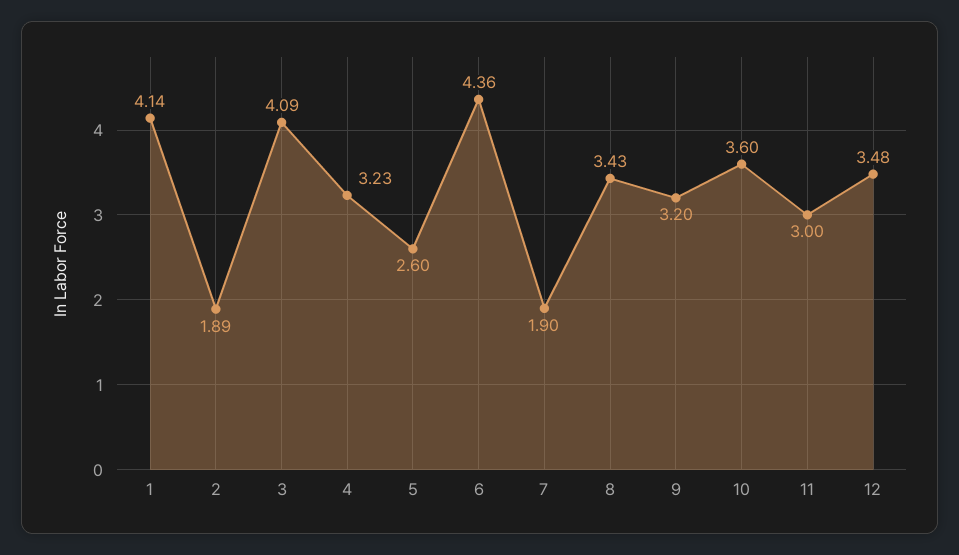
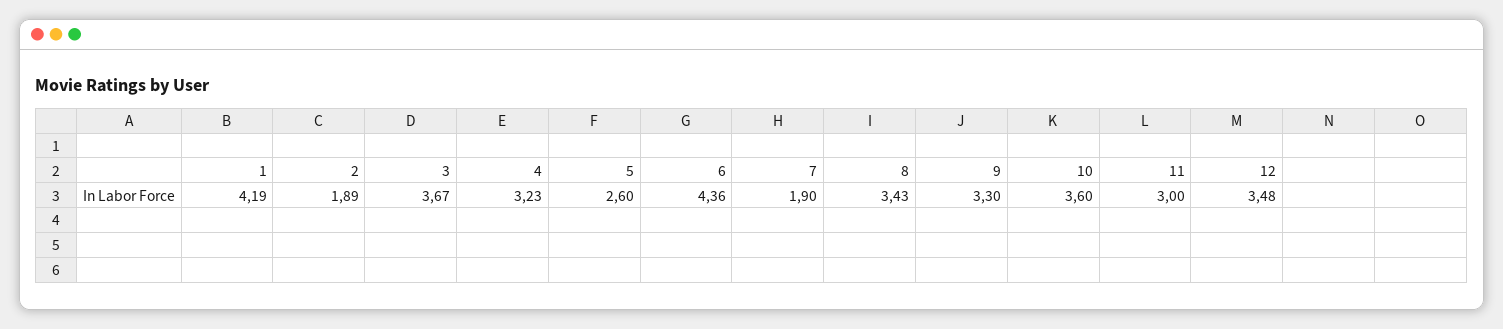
  {
-   "1": 4.14,
+   "1": 4.19,
    "2": 1.89,
-   "3": 4.09,
+   "3": 3.67,
    "4": 3.23,
    "5": 2.6,
    "6": 4.36,
    "7": 1.9,
    "8": 3.43,
-   "9": 3.2,
+   "9": 3.3,
    "10": 3.6,
    "11": 3,
    "12": 3.48
  }

